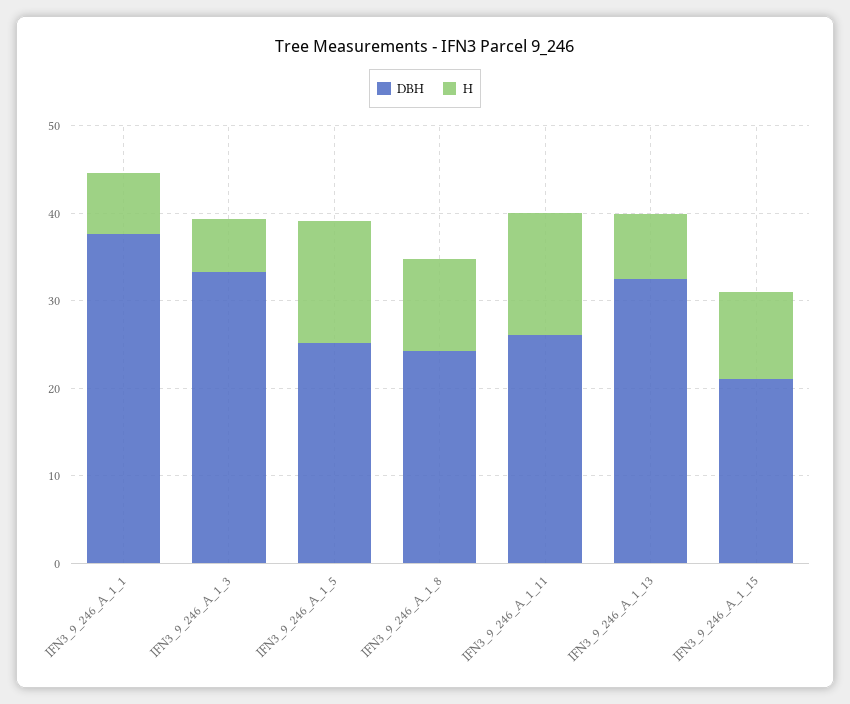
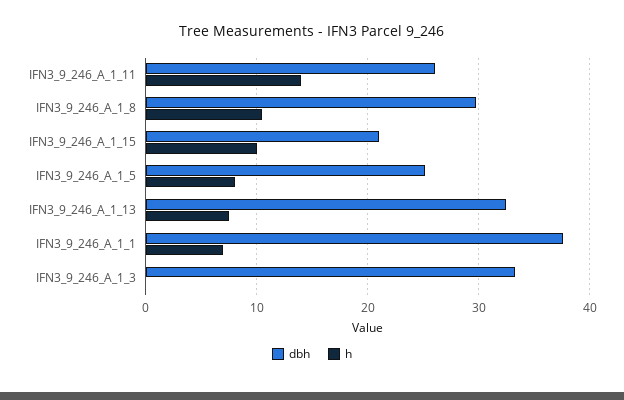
  {
    "DBH": {
      "IFN3_9_246_A_1_1": 38,
      "IFN3_9_246_A_1_3": 33,
      "IFN3_9_246_A_1_5": 25,
-     "IFN3_9_246_A_1_8": 24,
+     "IFN3_9_246_A_1_8": 30,
      "IFN3_9_246_A_1_11": 26,
      "IFN3_9_246_A_1_13": 32,
      "IFN3_9_246_A_1_15": 21
    },
    "H": {
      "IFN3_9_246_A_1_1": 7,
-     "IFN3_9_246_A_1_3": 6,
+     "IFN3_9_246_A_1_3": 0,
-     "IFN3_9_246_A_1_5": 14,
+     "IFN3_9_246_A_1_5": 8,
      "IFN3_9_246_A_1_8": 11,
      "IFN3_9_246_A_1_11": 14,
      "IFN3_9_246_A_1_13": 8,
      "IFN3_9_246_A_1_15": 10
    }
  }

